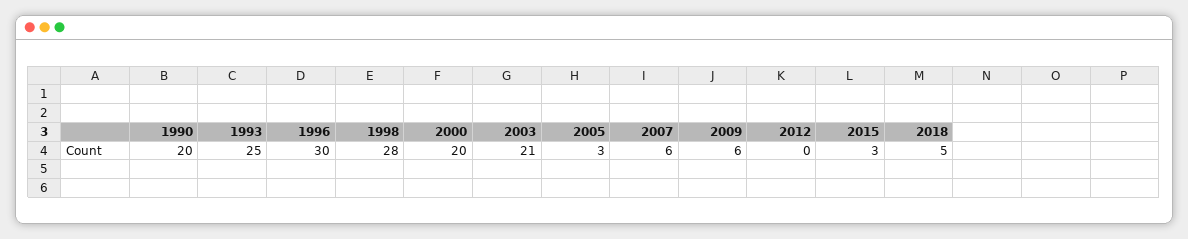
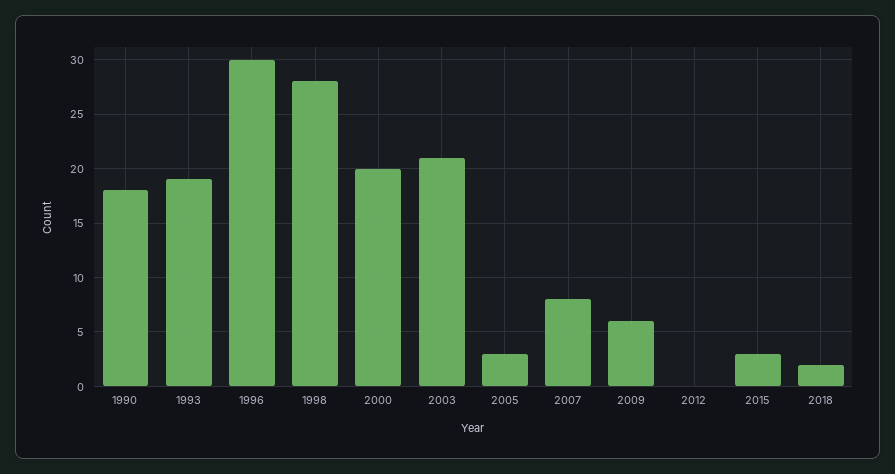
  {
-   "1990": 20,
+   "1990": 18,
-   "1993": 25,
+   "1993": 19,
    "1996": 30,
    "1998": 28,
    "2000": 20,
    "2003": 21,
    "2005": 3,
-   "2007": 6,
+   "2007": 8,
    "2009": 6,
    "2012": 0,
    "2015": 3,
-   "2018": 5
+   "2018": 2
  }

